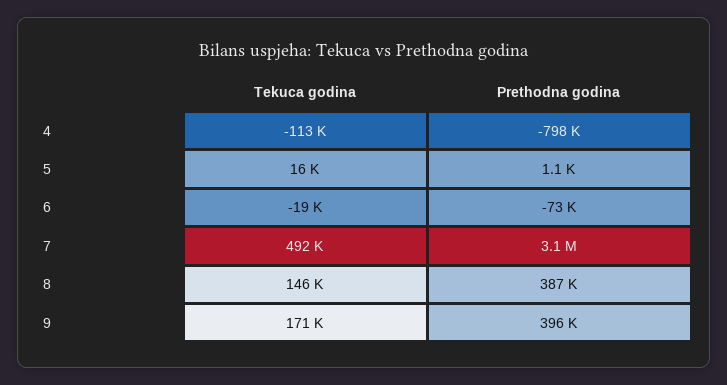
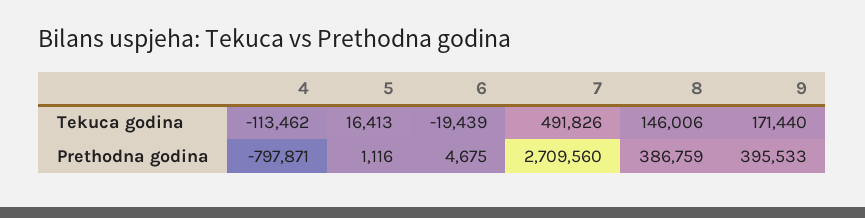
  {
    "Tekuca godina": {
      "4": -113462,
      "5": 16413,
      "6": -19439,
      "7": 491826,
      "8": 146006,
      "9": 171440
    },
    "Prethodna godina": {
      "4": -797871,
      "5": 1116,
-     "6": -73000,
+     "6": 4675,
-     "7": 3100000,
+     "7": 2709560,
      "8": 386759,
      "9": 395533
    }
  }

